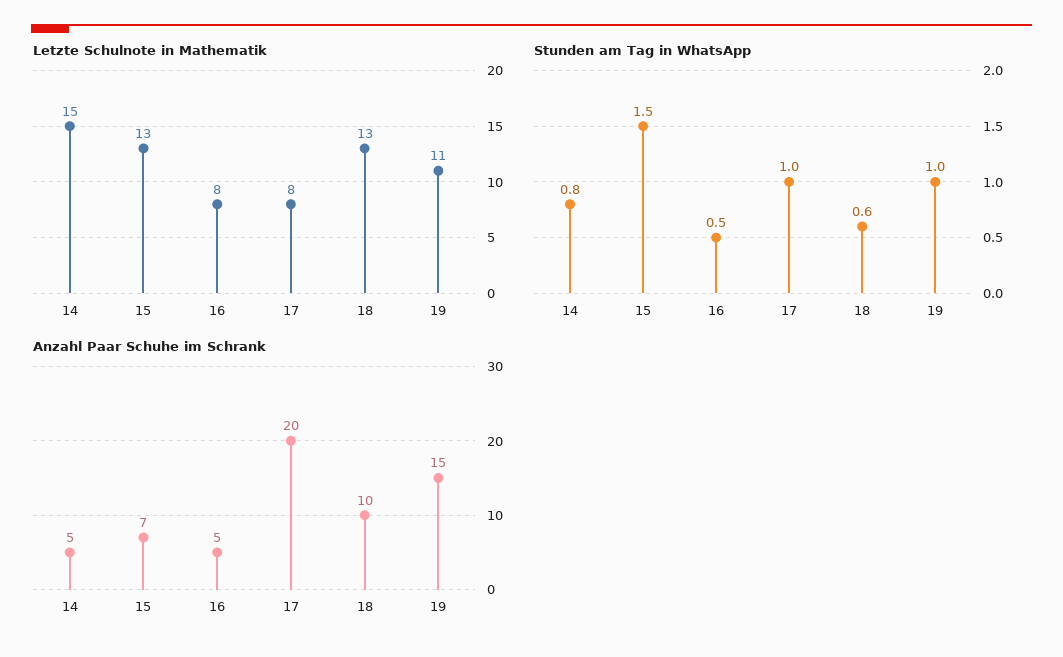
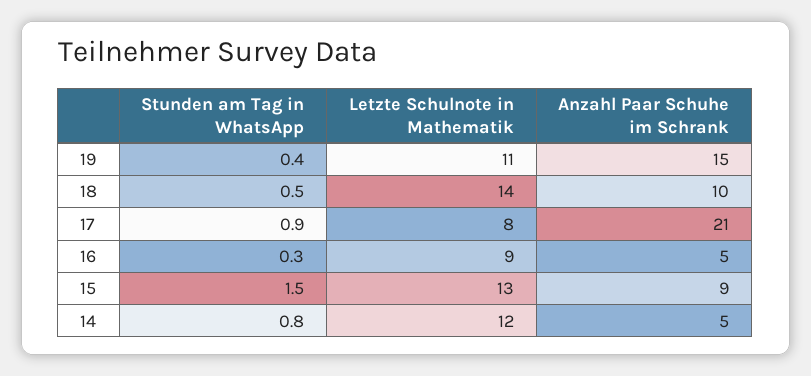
  {
    "Letzte Schulnote in Mathematik": {
-     "14": 15,
+     "14": 12,
      "15": 13,
-     "16": 8,
+     "16": 9,
      "17": 8,
-     "18": 13,
+     "18": 14,
      "19": 11
    },
    "Stunden am Tag in WhatsApp": {
      "14": 0.8,
      "15": 1.5,
-     "16": 0.5,
+     "16": 0.3,
-     "17": 1,
+     "17": 0.9,
-     "18": 0.6,
+     "18": 0.5,
-     "19": 1
+     "19": 0.4
    },
    "Anzahl Paar Schuhe im Schrank": {
      "14": 5,
-     "15": 7,
+     "15": 9,
      "16": 5,
-     "17": 20,
+     "17": 21,
      "18": 10,
      "19": 15
    }
  }

